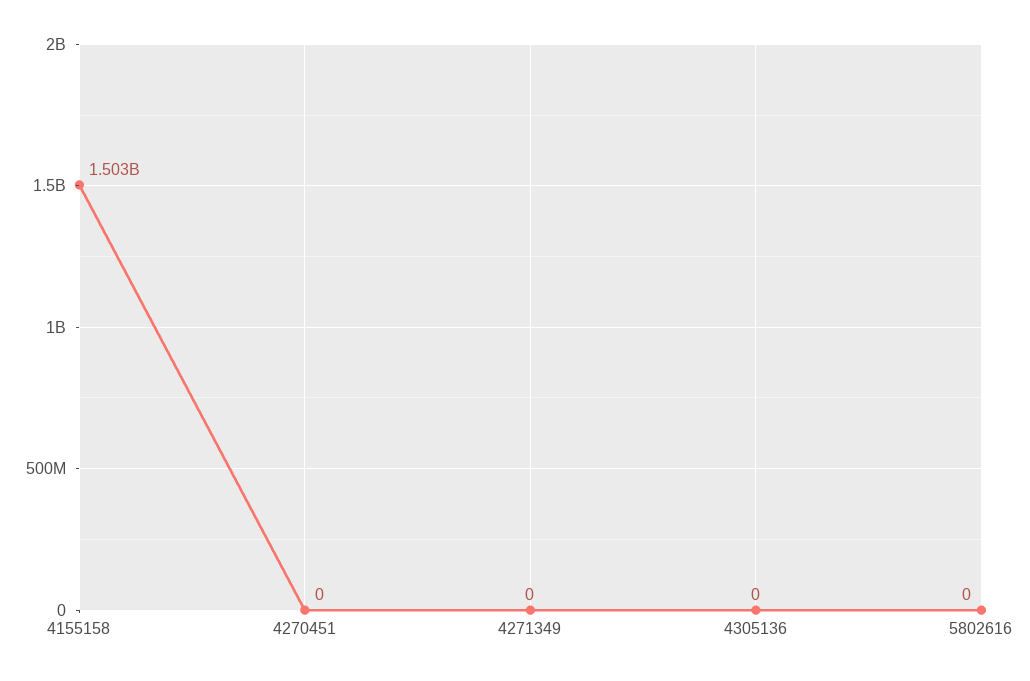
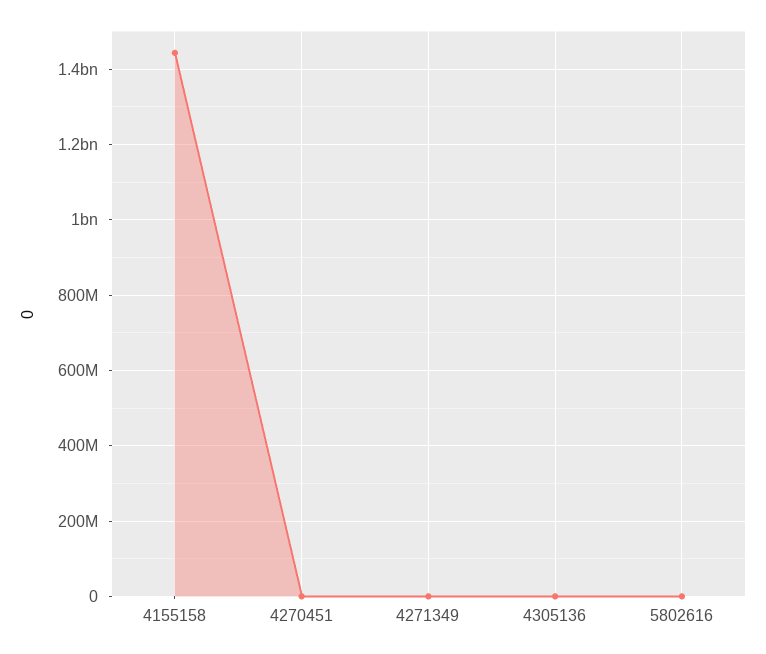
  {
-   "4155158": 1503000000,
+   "4155158": 1440000000,
    "4270451": 0,
    "4271349": 0,
    "4305136": 0,
    "5802616": 0
  }

